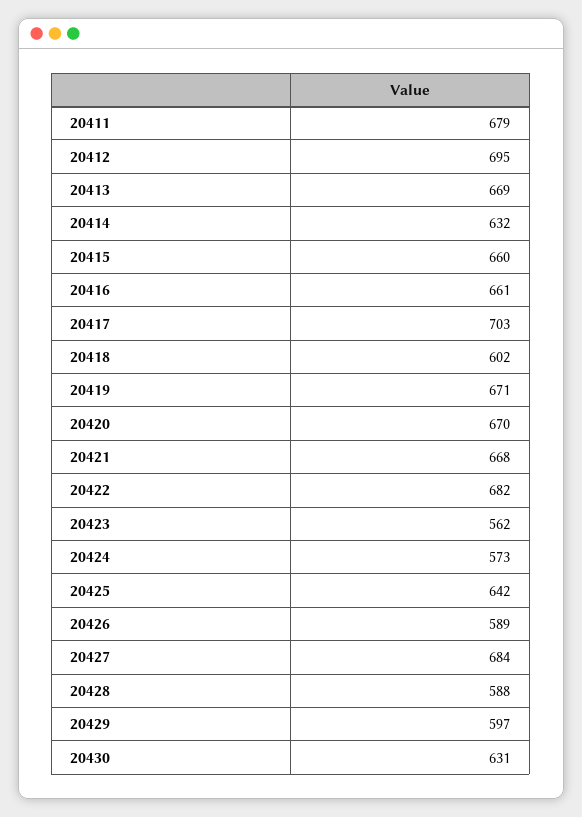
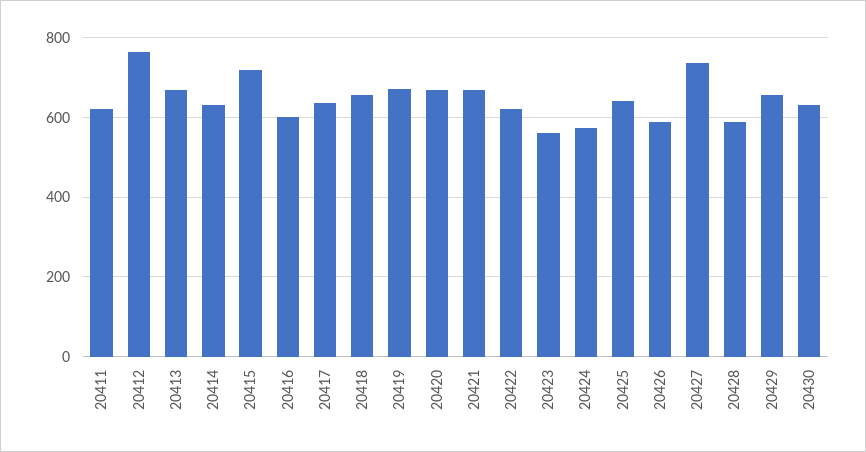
  {
-   "20411": 679,
+   "20411": 620,
-   "20412": 695,
+   "20412": 760,
    "20413": 669,
    "20414": 632,
-   "20415": 660,
+   "20415": 720,
-   "20416": 661,
+   "20416": 600,
-   "20417": 703,
+   "20417": 640,
-   "20418": 602,
+   "20418": 660,
    "20419": 671,
    "20420": 670,
    "20421": 668,
-   "20422": 682,
+   "20422": 620,
    "20423": 562,
    "20424": 573,
    "20425": 642,
    "20426": 589,
-   "20427": 684,
+   "20427": 740,
    "20428": 588,
-   "20429": 597,
+   "20429": 660,
    "20430": 631
  }

